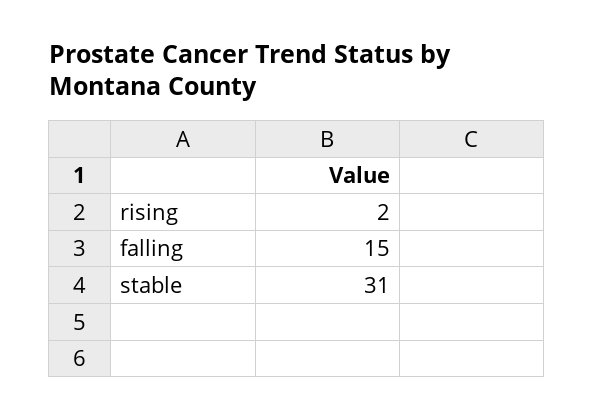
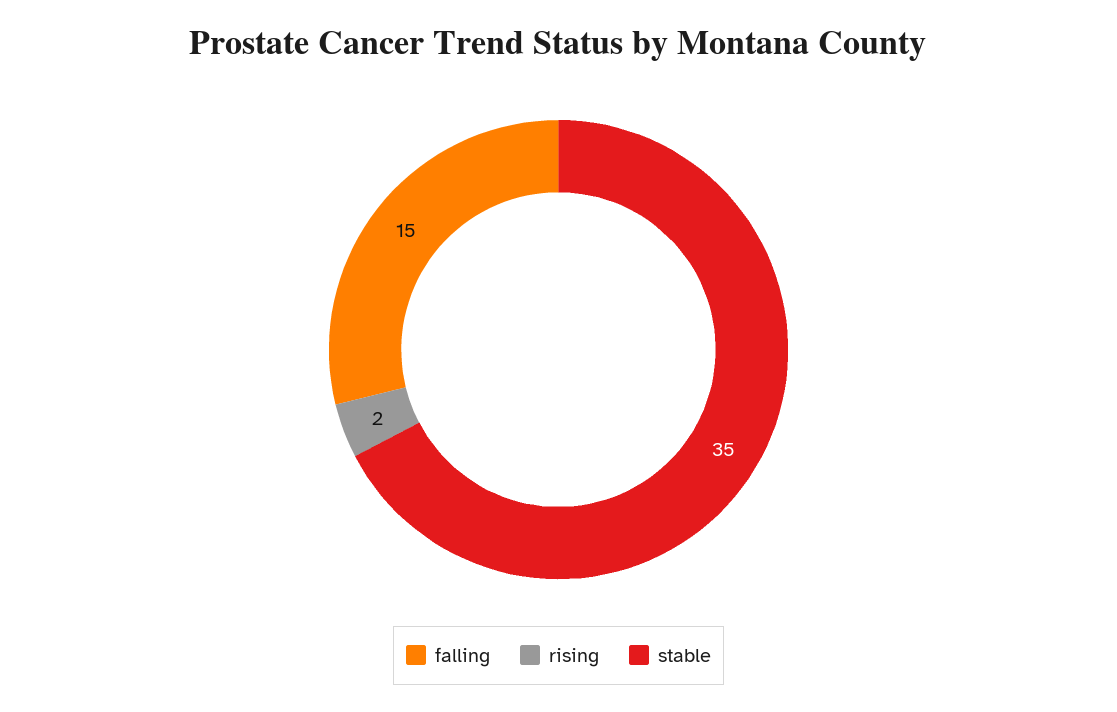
  {
    "rising": 2,
    "falling": 15,
-   "stable": 31
+   "stable": 35
  }

